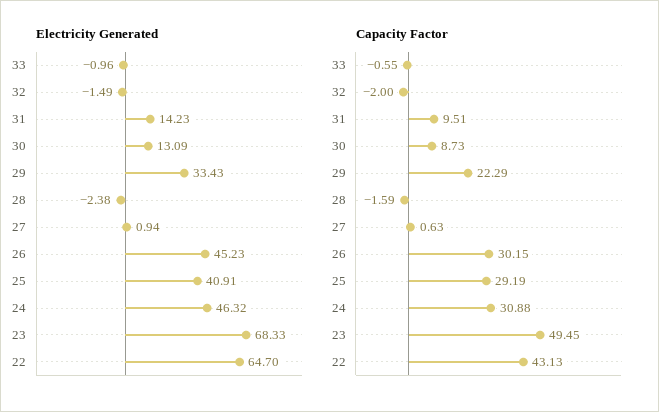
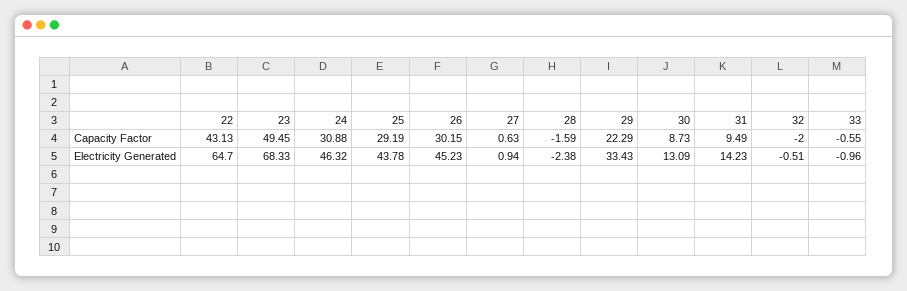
  {
    "Electricity Generated": {
      "33": -0.96,
-     "32": -1.49,
+     "32": -0.51,
      "31": 14.23,
      "30": 13.09,
      "29": 33.43,
      "28": -2.38,
      "27": 0.94,
      "26": 45.23,
-     "25": 40.91,
+     "25": 43.78,
      "24": 46.32,
      "23": 68.33,
      "22": 64.7
    },
    "Capacity Factor": {
      "33": -0.55,
      "32": -2,
-     "31": 9.51,
+     "31": 9.49,
      "30": 8.73,
      "29": 22.29,
      "28": -1.59,
      "27": 0.63,
      "26": 30.15,
      "25": 29.19,
      "24": 30.88,
      "23": 49.45,
      "22": 43.13
    }
  }

